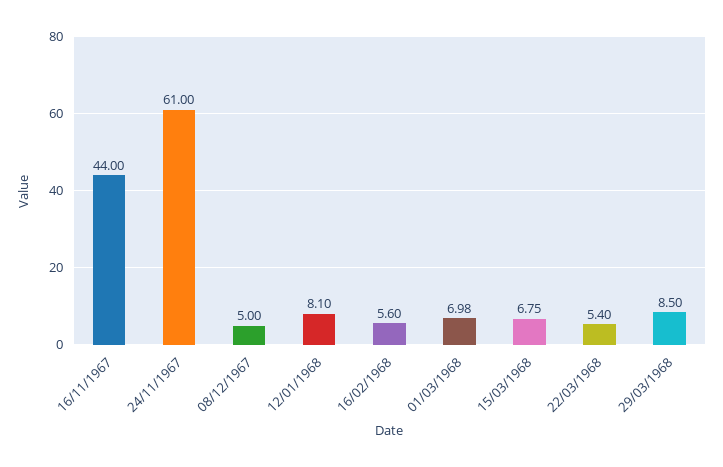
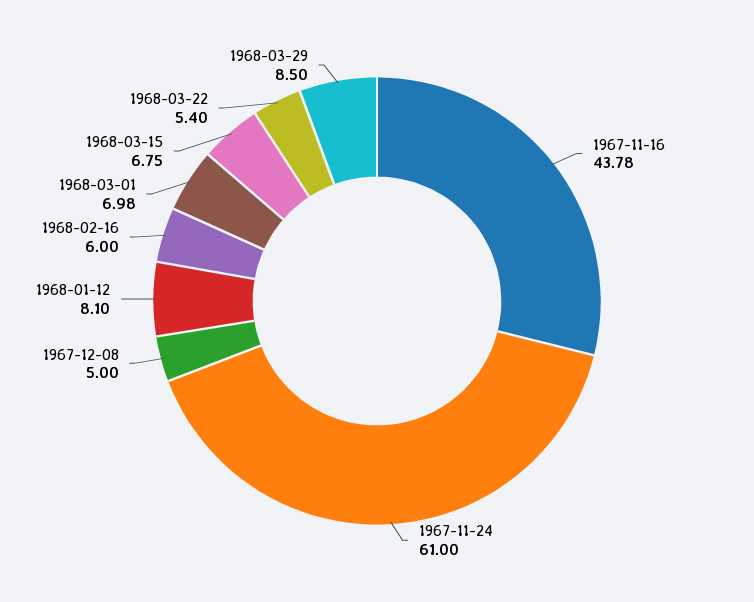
  {
-   "16/11/1967": 44,
+   "16/11/1967": 43.78,
    "24/11/1967": 61,
    "08/12/1967": 5,
    "12/01/1968": 8.1,
-   "16/02/1968": 5.6,
+   "16/02/1968": 6,
    "01/03/1968": 6.98,
    "15/03/1968": 6.75,
    "22/03/1968": 5.4,
    "29/03/1968": 8.5
  }

